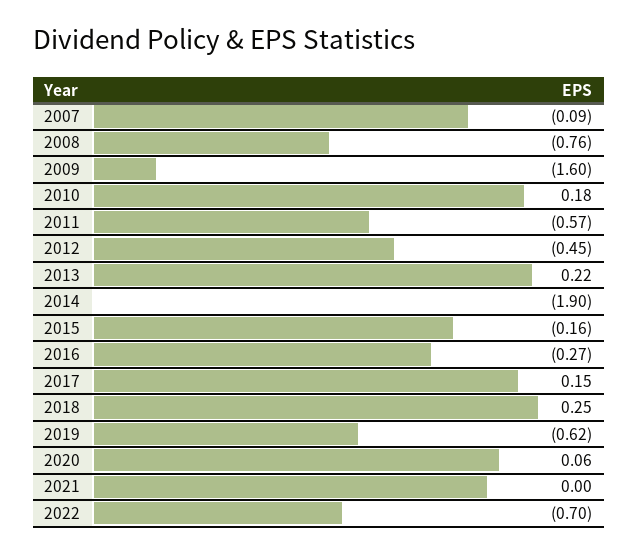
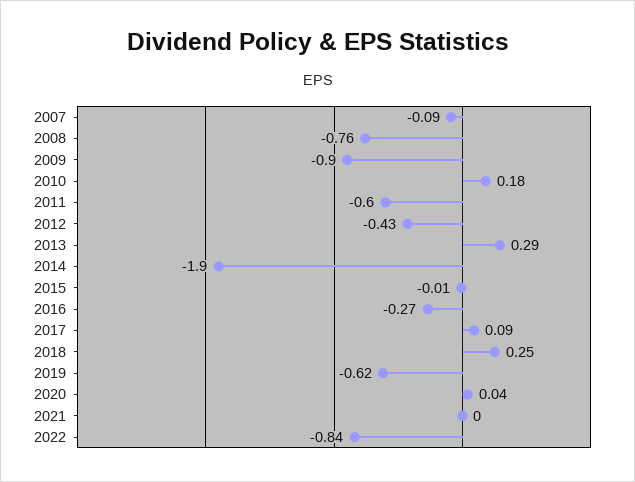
  {
    "2007": -0.09,
    "2008": -0.76,
-   "2009": -1.6,
+   "2009": -0.9,
    "2010": 0.18,
-   "2011": -0.57,
+   "2011": -0.6,
-   "2012": -0.45,
+   "2012": -0.43,
-   "2013": 0.22,
+   "2013": 0.29,
    "2014": -1.9,
-   "2015": -0.16,
+   "2015": -0.01,
    "2016": -0.27,
-   "2017": 0.15,
+   "2017": 0.09,
    "2018": 0.25,
    "2019": -0.62,
-   "2020": 0.06,
+   "2020": 0.04,
    "2021": 0,
-   "2022": -0.7
+   "2022": -0.84
  }

